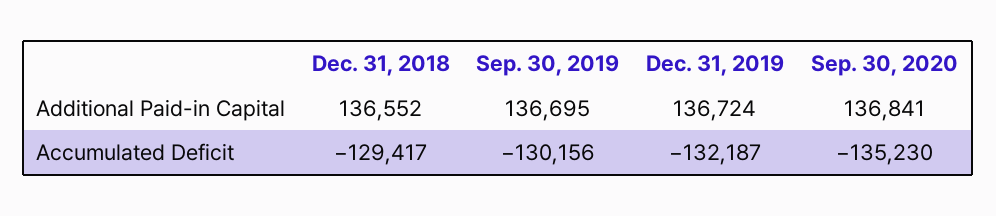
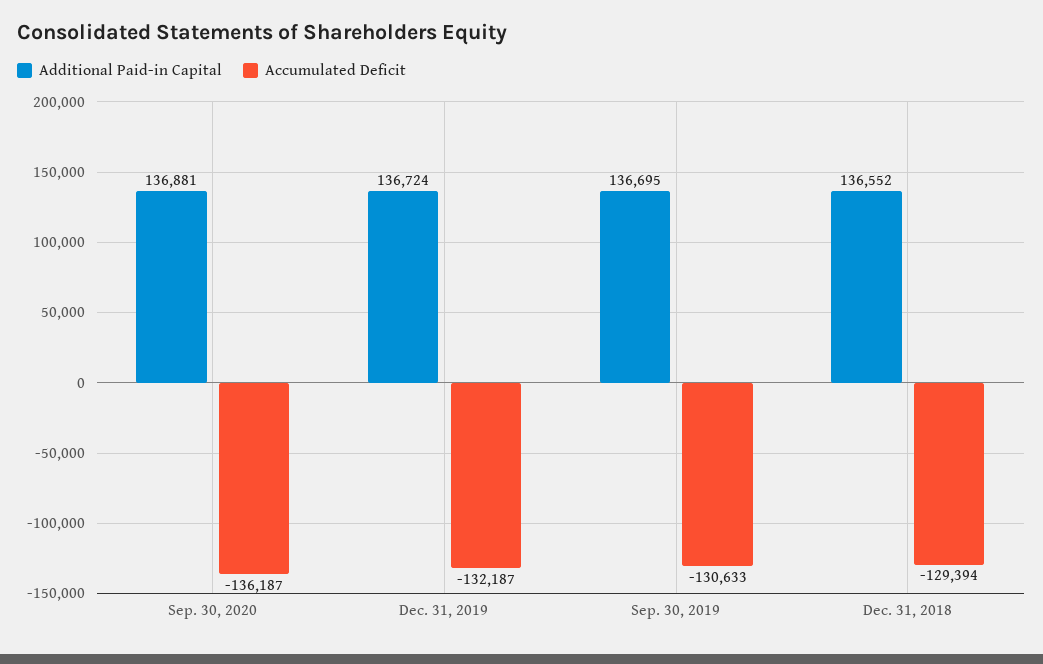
  {
    "Additional Paid-in Capital": {
      "Dec. 31, 2018": 136552,
      "Sep. 30, 2019": 136695,
      "Dec. 31, 2019": 136724,
-     "Sep. 30, 2020": 136841
+     "Sep. 30, 2020": 136881
    },
    "Accumulated Deficit": {
-     "Dec. 31, 2018": -129417,
+     "Dec. 31, 2018": -129394,
-     "Sep. 30, 2019": -130156,
+     "Sep. 30, 2019": -130633,
      "Dec. 31, 2019": -132187,
-     "Sep. 30, 2020": -135230
+     "Sep. 30, 2020": -136187
    }
  }

